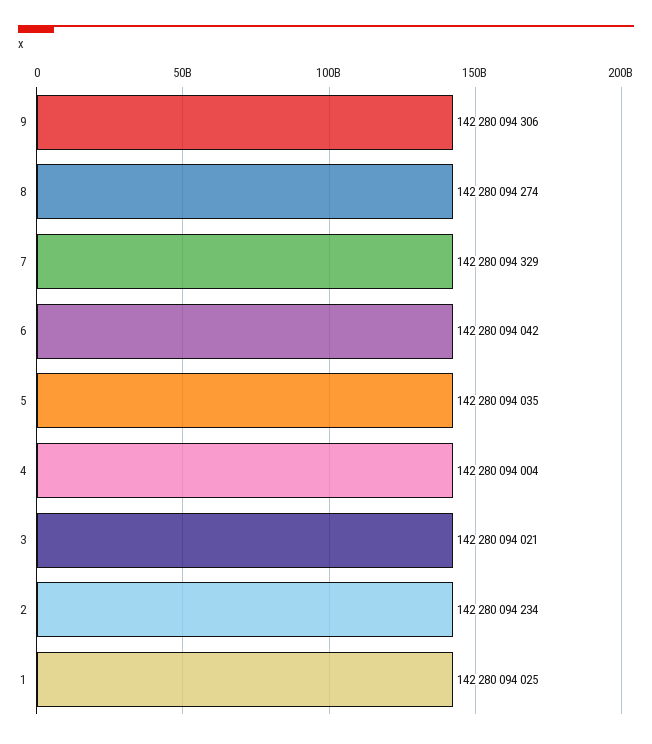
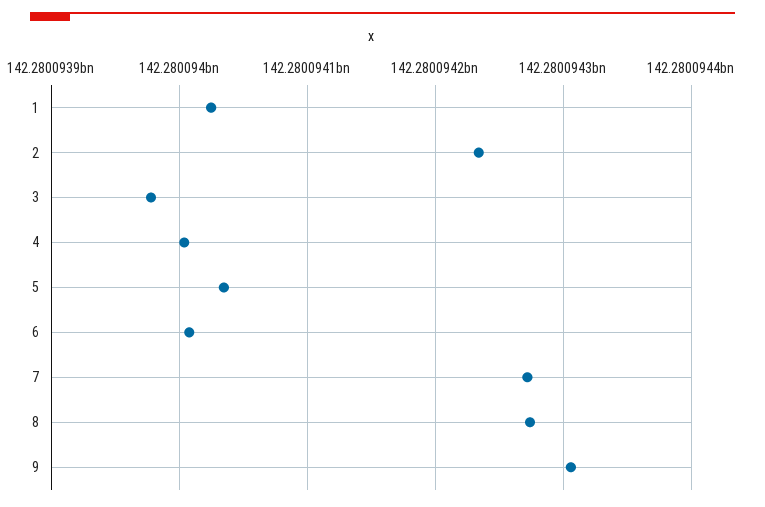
  {
    "9": 142280094306,
    "8": 142280094274,
-   "7": 142280094329,
+   "7": 142280094270,
-   "6": 142280094042,
+   "6": 142280094010,
    "5": 142280094035,
    "4": 142280094004,
-   "3": 142280094021,
+   "3": 142280093980,
    "2": 142280094234,
    "1": 142280094025
  }

